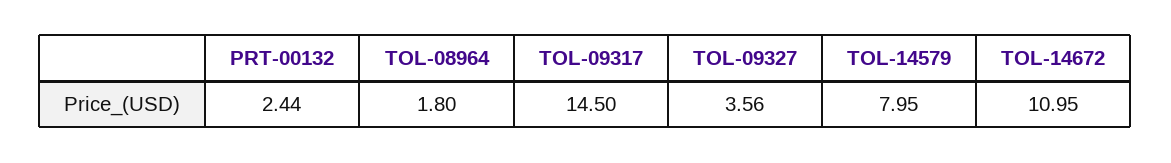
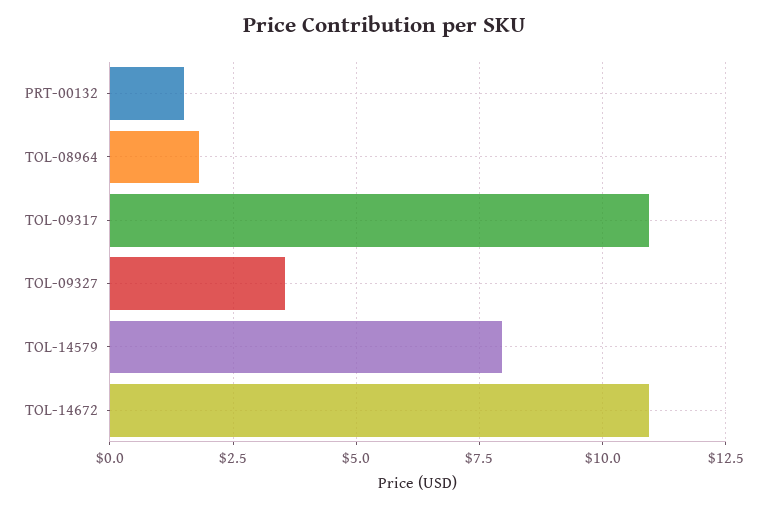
  {
-   "PRT-00132": 2.44,
+   "PRT-00132": 1.5,
    "TOL-08964": 1.8,
-   "TOL-09317": 14.5,
+   "TOL-09317": 11,
    "TOL-09327": 3.56,
    "TOL-14579": 7.95,
    "TOL-14672": 10.95
  }

